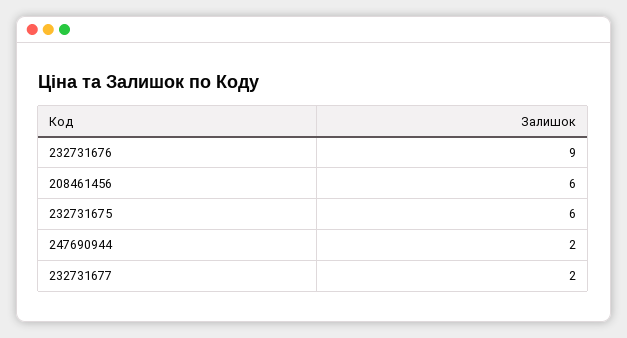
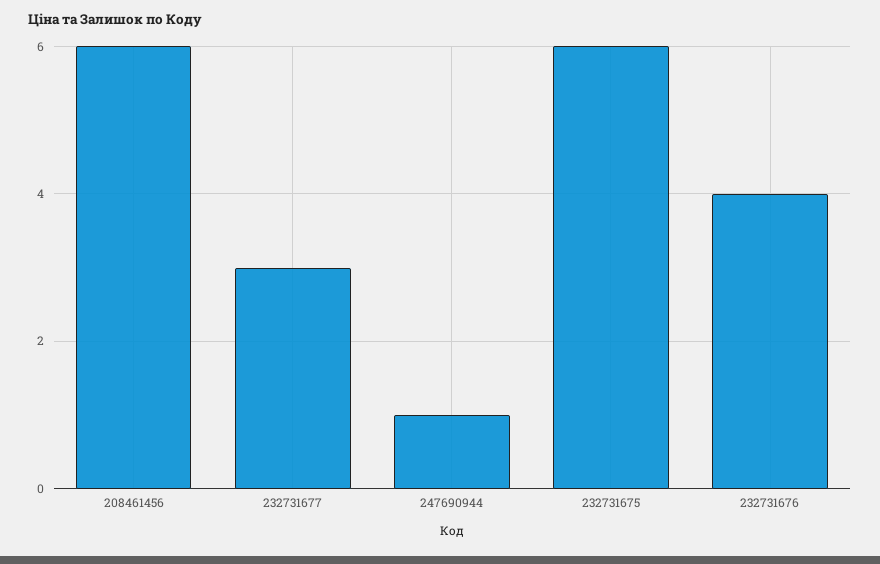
  {
-   "232731676": 9,
+   "232731676": 4,
    "208461456": 6,
    "232731675": 6,
-   "247690944": 2,
+   "247690944": 1,
-   "232731677": 2
+   "232731677": 3
  }

